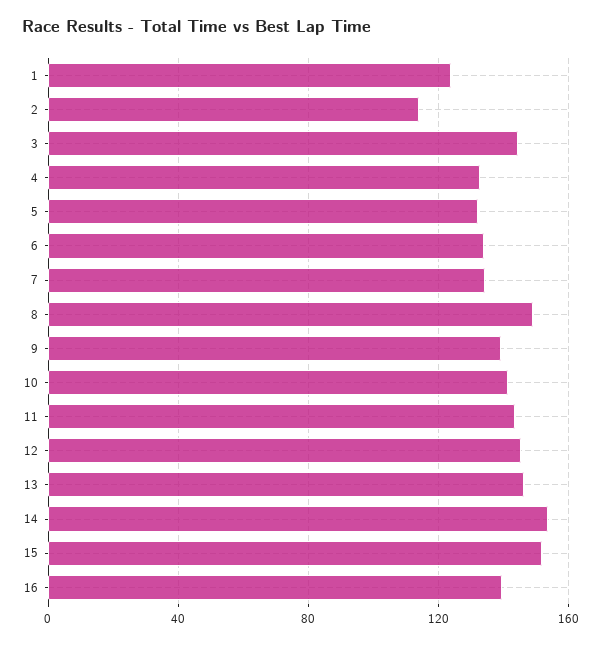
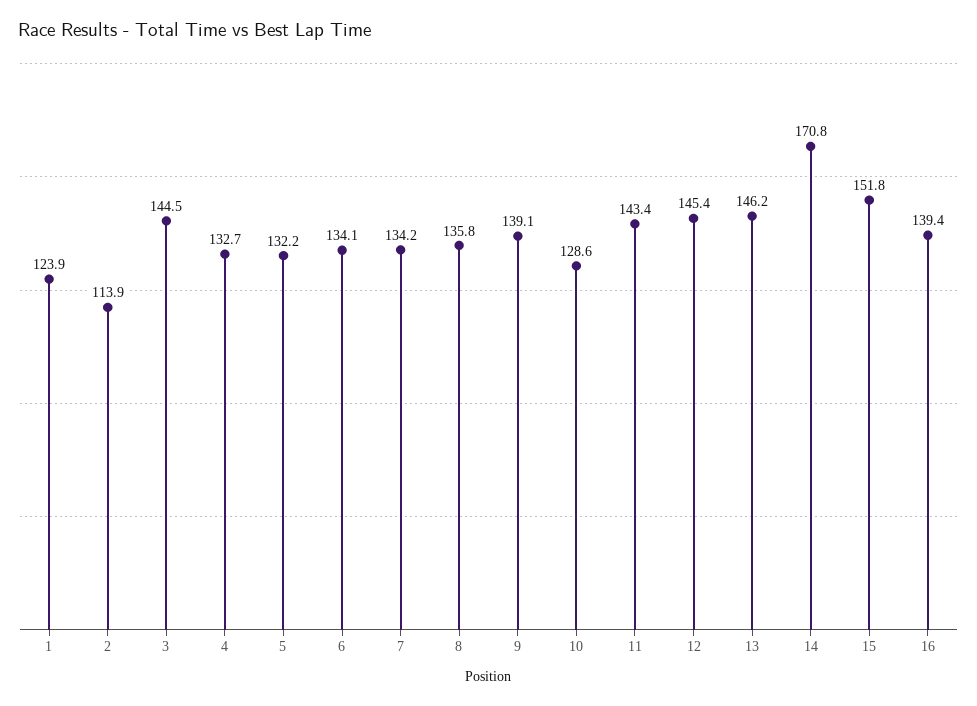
  {
    "1": 123.9,
    "2": 113.9,
    "3": 144.5,
    "4": 132.7,
    "5": 132.2,
    "6": 134.1,
    "7": 134.2,
-   "8": 150,
+   "8": 135.8,
    "9": 139.1,
-   "10": 140,
+   "10": 128.6,
    "11": 143.4,
    "12": 145.4,
    "13": 146.2,
-   "14": 155,
+   "14": 170.8,
    "15": 151.8,
    "16": 139.4
  }

